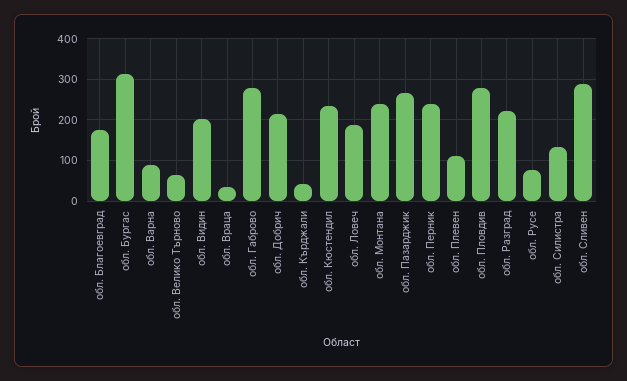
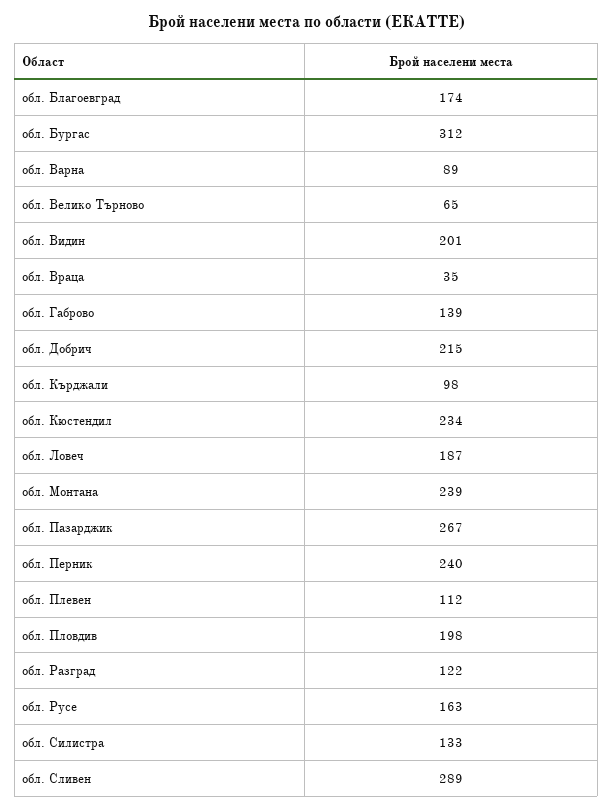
  {
    "обл. Благоевград": 174,
    "обл. Бургас": 312,
    "обл. Варна": 89,
    "обл. Велико Търново": 65,
    "обл. Видин": 201,
    "обл. Враца": 35,
-   "обл. Габрово": 280,
+   "обл. Габрово": 139,
    "обл. Добрич": 215,
-   "обл. Кърджали": 40,
+   "обл. Кърджали": 98,
    "обл. Кюстендил": 234,
    "обл. Ловеч": 187,
    "обл. Монтана": 239,
    "обл. Пазарджик": 267,
    "обл. Перник": 240,
    "обл. Плевен": 112,
-   "обл. Пловдив": 280,
+   "обл. Пловдив": 198,
-   "обл. Разград": 220,
+   "обл. Разград": 122,
-   "обл. Русе": 80,
+   "обл. Русе": 163,
    "обл. Силистра": 133,
    "обл. Сливен": 289
  }

